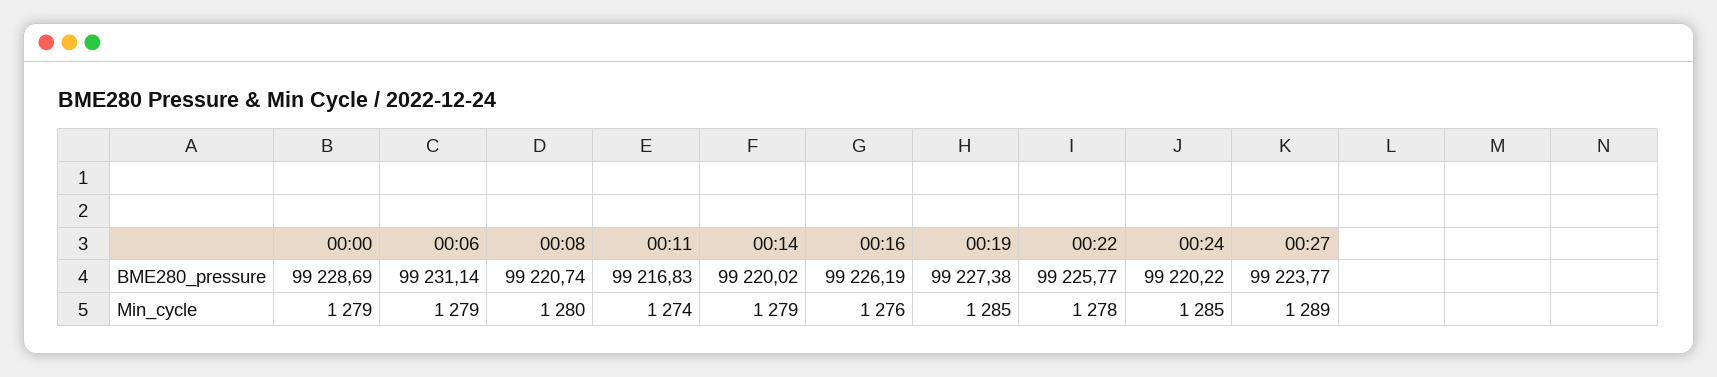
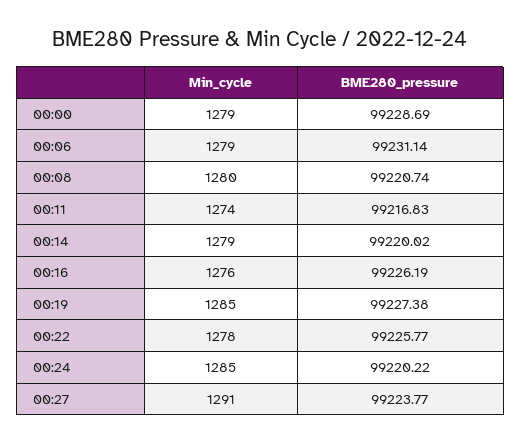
  {
    "00:00": {
      "BME280_pressure": 99228.69,
      "Min_cycle": 1279
    },
    "00:06": {
      "BME280_pressure": 99231.14,
      "Min_cycle": 1279
    },
    "00:08": {
      "BME280_pressure": 99220.74,
      "Min_cycle": 1280
    },
    "00:11": {
      "BME280_pressure": 99216.83,
      "Min_cycle": 1274
    },
    "00:14": {
      "BME280_pressure": 99220.02,
      "Min_cycle": 1279
    },
    "00:16": {
      "BME280_pressure": 99226.19,
      "Min_cycle": 1276
    },
    "00:19": {
      "BME280_pressure": 99227.38,
      "Min_cycle": 1285
    },
    "00:22": {
      "BME280_pressure": 99225.77,
      "Min_cycle": 1278
    },
    "00:24": {
      "BME280_pressure": 99220.22,
      "Min_cycle": 1285
    },
    "00:27": {
      "BME280_pressure": 99223.77,
-     "Min_cycle": 1289
+     "Min_cycle": 1291
    }
  }

